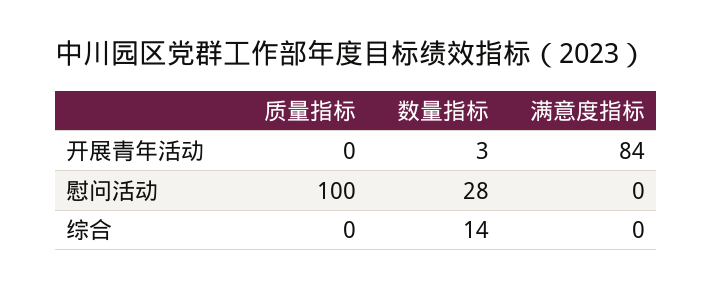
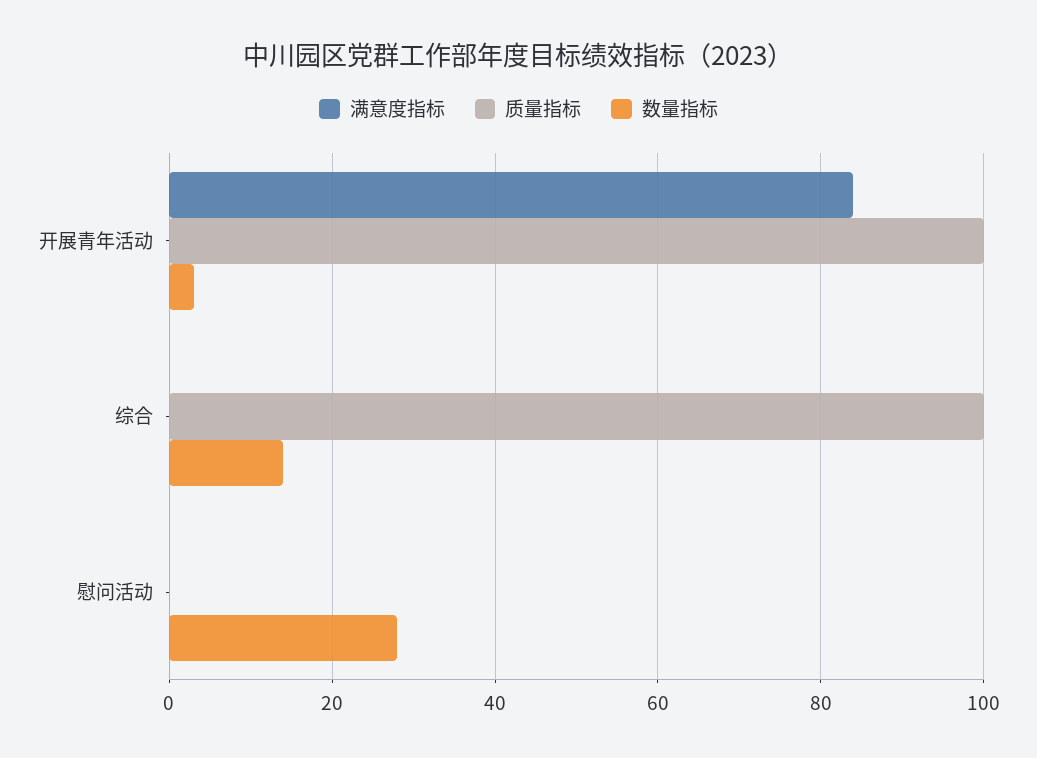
  {
    "质量指标": {
-     "开展青年活动": 0,
+     "开展青年活动": 100,
-     "慰问活动": 100,
+     "慰问活动": 0,
-     "综合": 0
+     "综合": 100
    },
    "数量指标": {
      "开展青年活动": 3,
      "慰问活动": 28,
      "综合": 14
    },
    "满意度指标": {
      "开展青年活动": 84,
      "慰问活动": 0,
      "综合": 0
    }
  }

